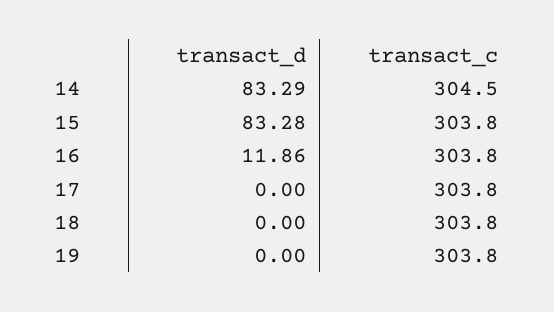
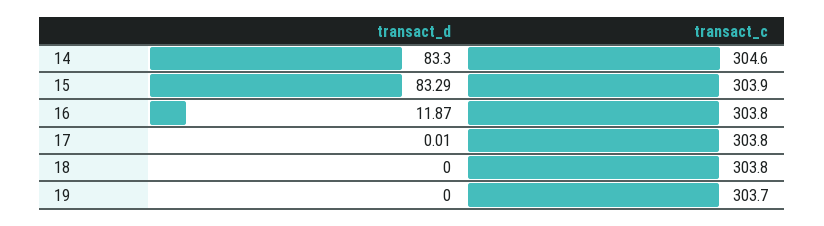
  {
    "transact_d": {
-     "14": 83.29,
+     "14": 83.3,
-     "15": 83.28,
+     "15": 83.29,
-     "16": 11.86,
+     "16": 11.87,
-     "17": 0,
+     "17": 0.01,
      "18": 0,
      "19": 0
    },
    "transact_c": {
-     "14": 304.5,
+     "14": 304.6,
-     "15": 303.8,
+     "15": 303.9,
      "16": 303.8,
      "17": 303.8,
      "18": 303.8,
-     "19": 303.8
+     "19": 303.7
    }
  }

